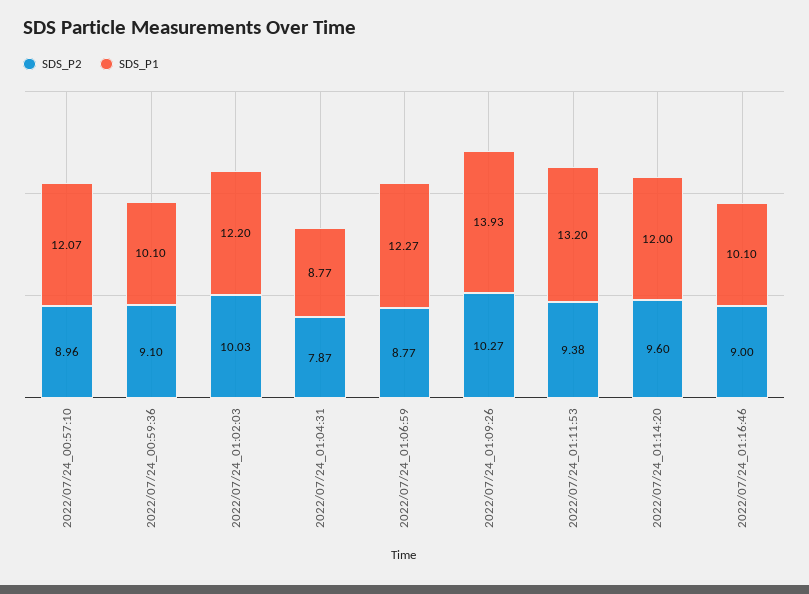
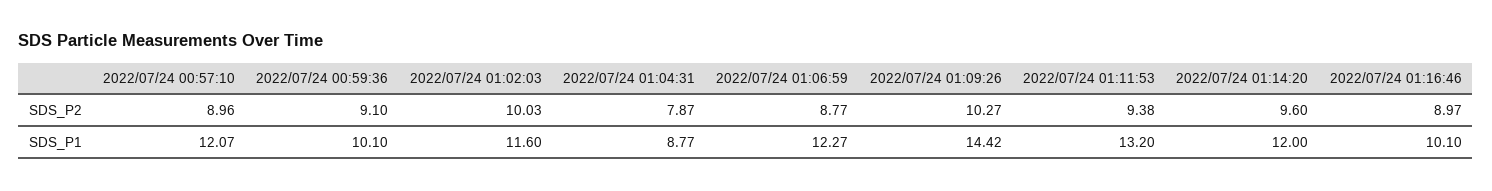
  {
    "SDS_P2": {
      "2022/07/24_00:57:10": 8.96,
      "2022/07/24_00:59:36": 9.1,
      "2022/07/24_01:02:03": 10.03,
      "2022/07/24_01:04:31": 7.87,
      "2022/07/24_01:06:59": 8.77,
      "2022/07/24_01:09:26": 10.27,
      "2022/07/24_01:11:53": 9.38,
      "2022/07/24_01:14:20": 9.6,
-     "2022/07/24_01:16:46": 9
+     "2022/07/24_01:16:46": 8.97
    },
    "SDS_P1": {
      "2022/07/24_00:57:10": 12.07,
      "2022/07/24_00:59:36": 10.1,
-     "2022/07/24_01:02:03": 12.2,
+     "2022/07/24_01:02:03": 11.6,
      "2022/07/24_01:04:31": 8.77,
      "2022/07/24_01:06:59": 12.27,
-     "2022/07/24_01:09:26": 13.93,
+     "2022/07/24_01:09:26": 14.42,
      "2022/07/24_01:11:53": 13.2,
      "2022/07/24_01:14:20": 12,
      "2022/07/24_01:16:46": 10.1
    }
  }

